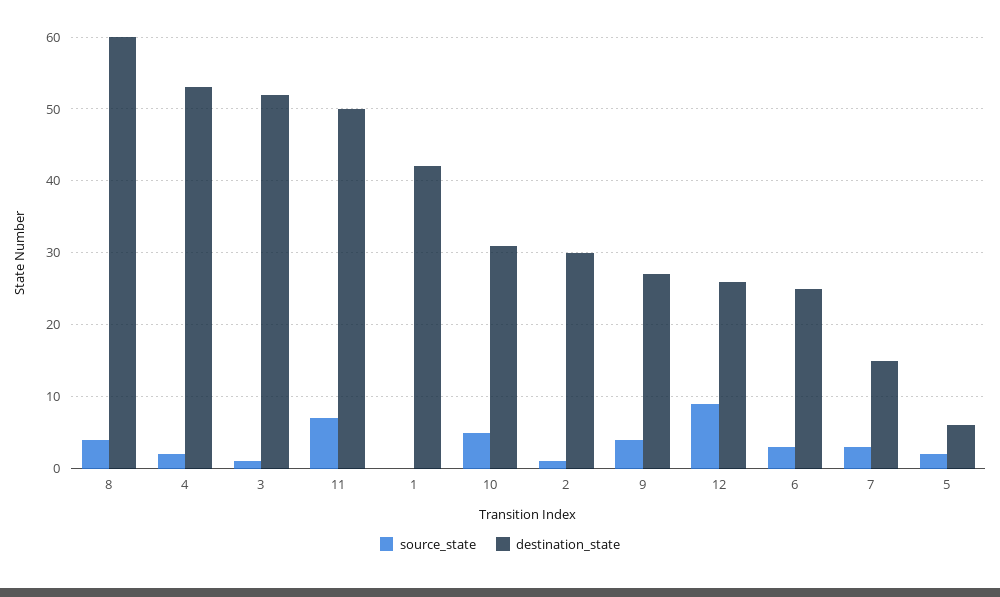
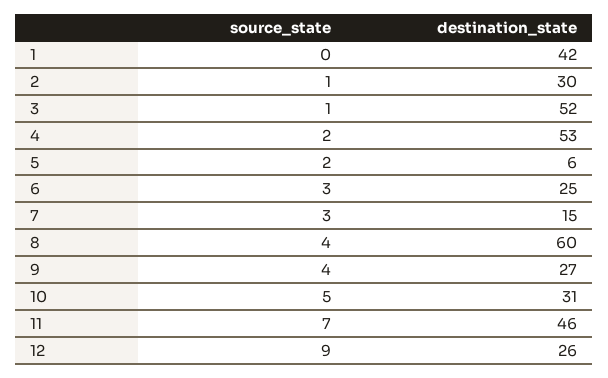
  {
    "source_state": {
      "8": 4,
      "4": 2,
      "3": 1,
      "11": 7,
      "1": 0,
      "10": 5,
      "2": 1,
      "9": 4,
      "12": 9,
      "6": 3,
      "7": 3,
      "5": 2
    },
    "destination_state": {
      "8": 60,
      "4": 53,
      "3": 52,
-     "11": 50,
+     "11": 46,
      "1": 42,
      "10": 31,
      "2": 30,
      "9": 27,
      "12": 26,
      "6": 25,
      "7": 15,
      "5": 6
    }
  }

